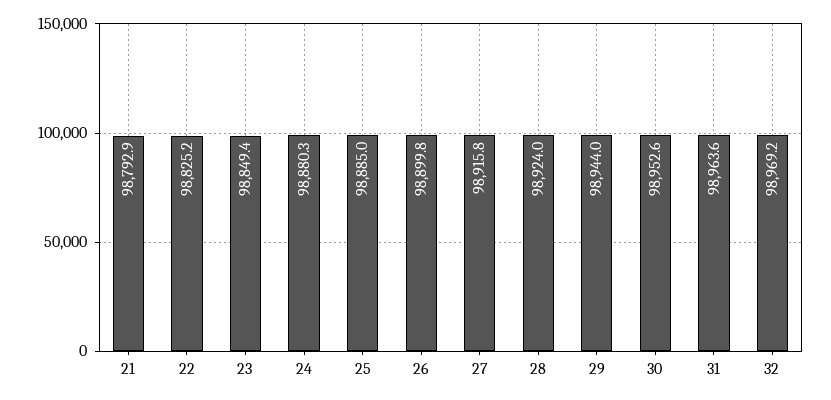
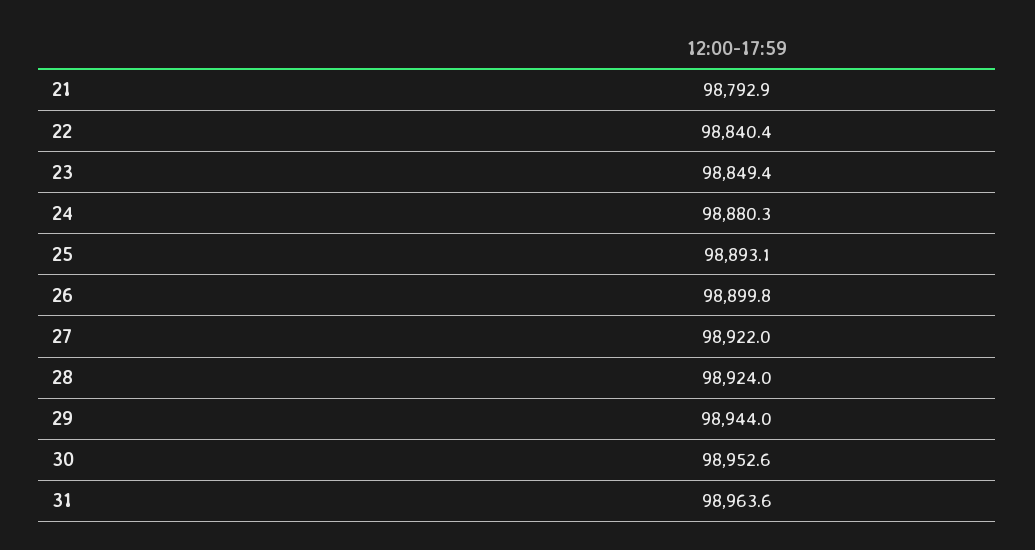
  {
    "21": 98792.9,
-   "22": 98825.2,
+   "22": 98840.4,
    "23": 98849.4,
    "24": 98880.3,
-   "25": 98885,
+   "25": 98893.1,
    "26": 98899.8,
-   "27": 98915.8,
+   "27": 98922,
    "28": 98924,
    "29": 98944,
    "30": 98952.6,
-   "31": 98963.6,
+   "31": 98963.6
-   "32": 98969.2
  }

